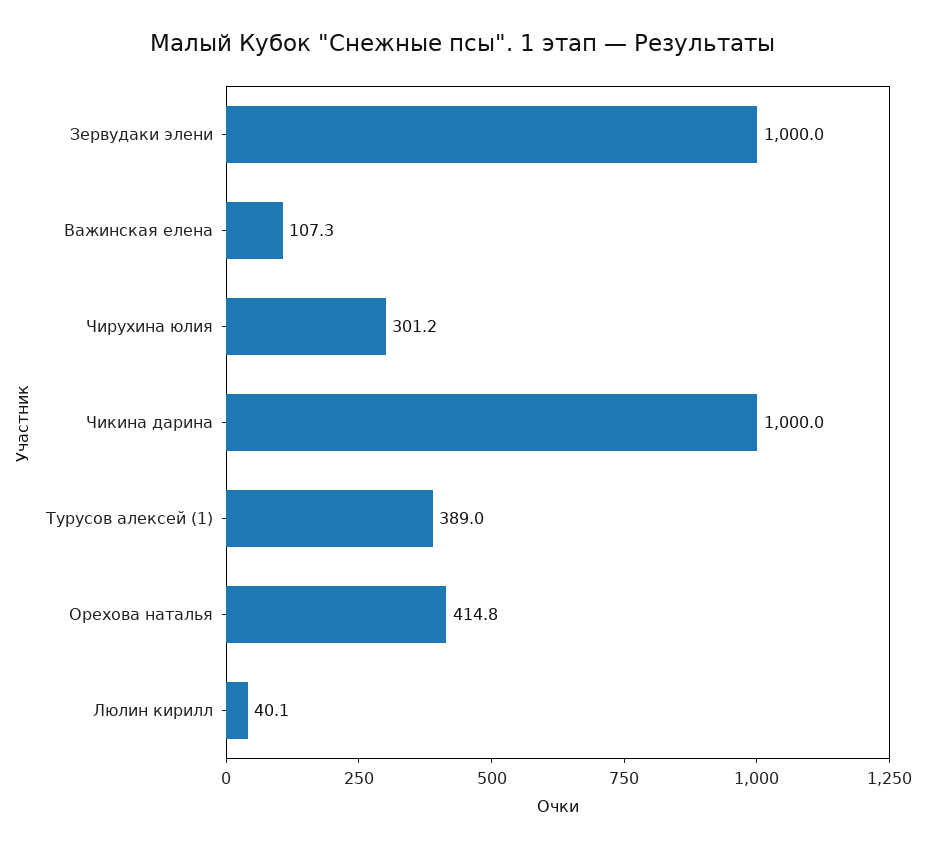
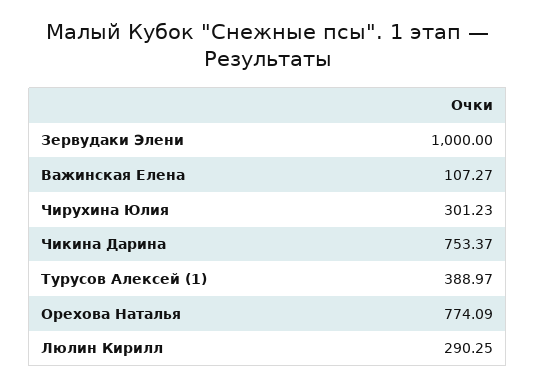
  {
    "Зервудаки элени": 1000,
    "Важинская елена": 107.27,
    "Чирухина юлия": 301.23,
-   "Чикина дарина": 1000,
+   "Чикина дарина": 753.37,
    "Турусов алексей (1)": 388.97,
-   "Орехова наталья": 414.8,
+   "Орехова наталья": 774.09,
-   "Люлин кирилл": 40.1
+   "Люлин кирилл": 290.25
  }

